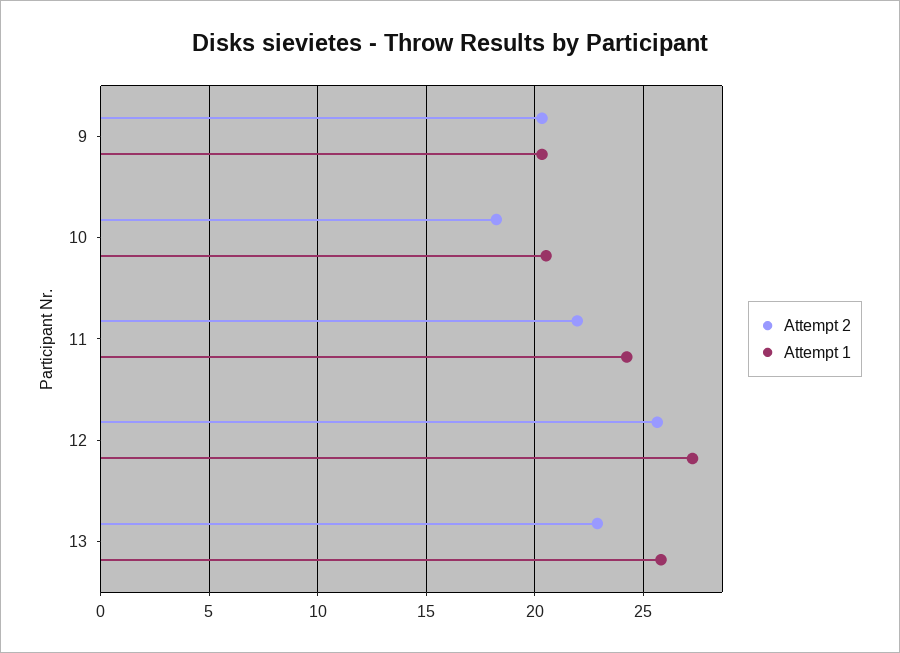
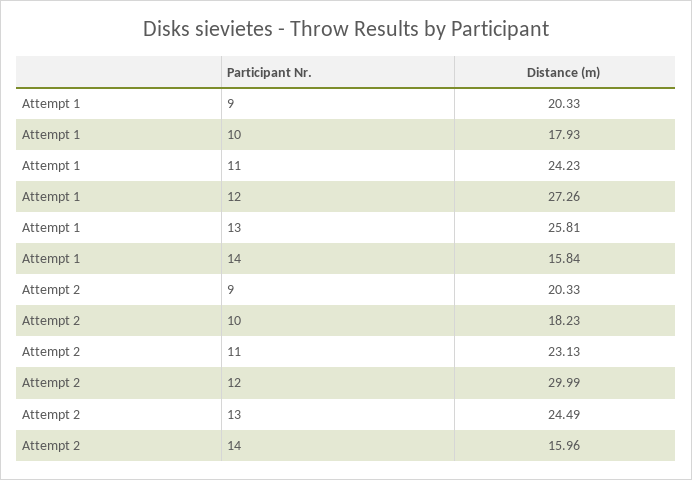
  {
    "Attempt 2": {
      "9": 20.33,
      "10": 18.23,
-     "11": 22,
+     "11": 23.13,
-     "12": 25.5,
+     "12": 29.99,
-     "13": 23
+     "13": 24.49,
+     "14": 15.96
    },
    "Attempt 1": {
      "9": 20.33,
-     "10": 20.5,
+     "10": 17.93,
      "11": 24.23,
      "12": 27.26,
-     "13": 25.81
+     "13": 25.81,
+     "14": 15.84
    }
  }

